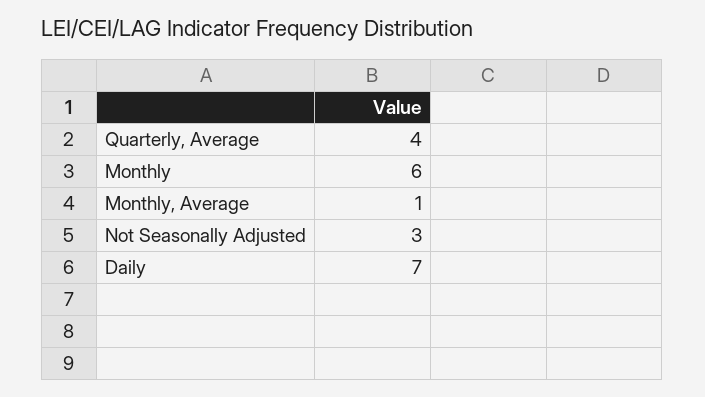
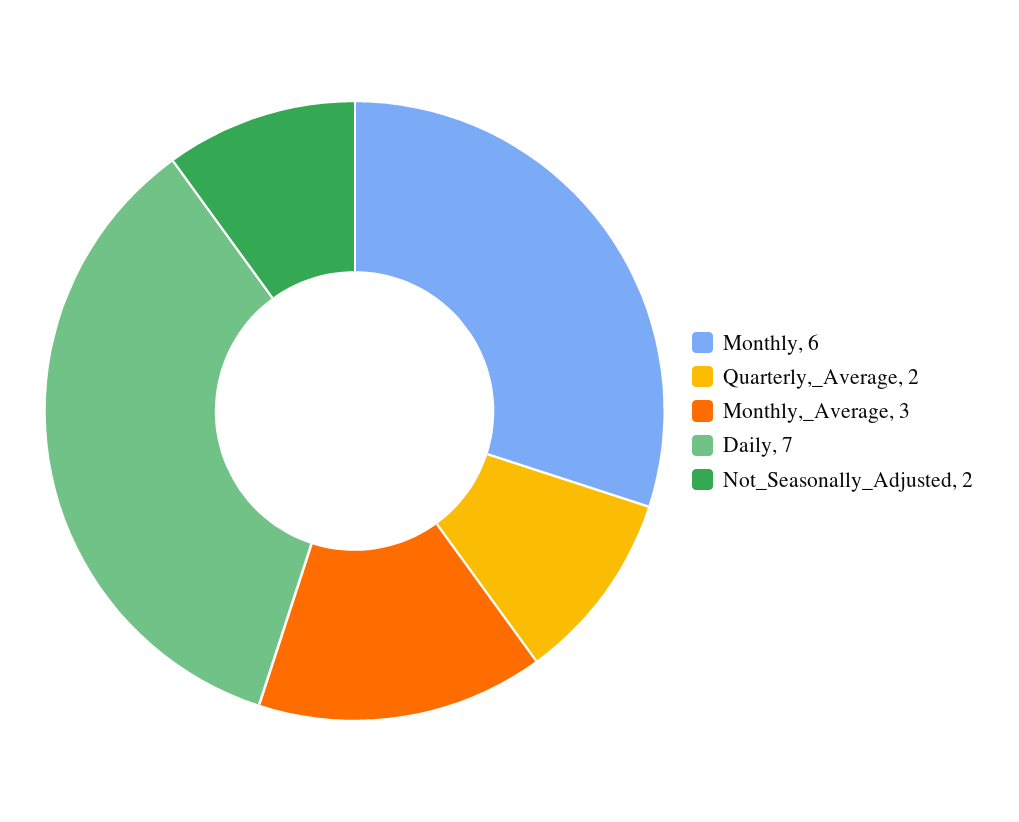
  {
-   "Quarterly, Average": 4,
+   "Quarterly, Average": 2,
    "Monthly": 6,
-   "Monthly, Average": 1,
+   "Monthly, Average": 3,
-   "Not Seasonally Adjusted": 3,
+   "Not Seasonally Adjusted": 2,
    "Daily": 7
  }

